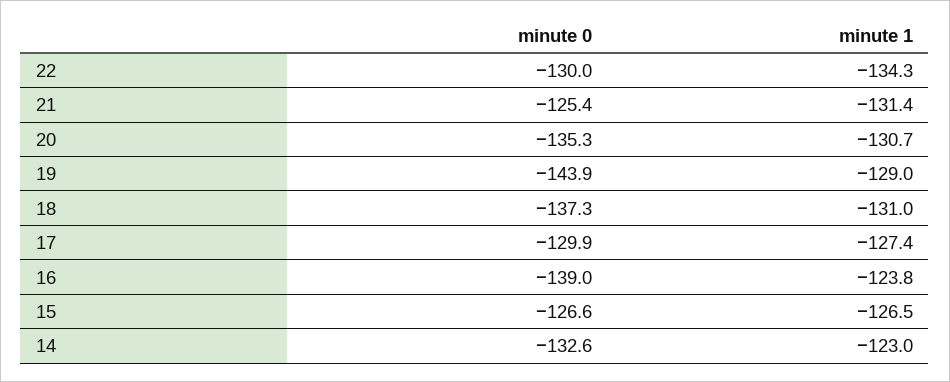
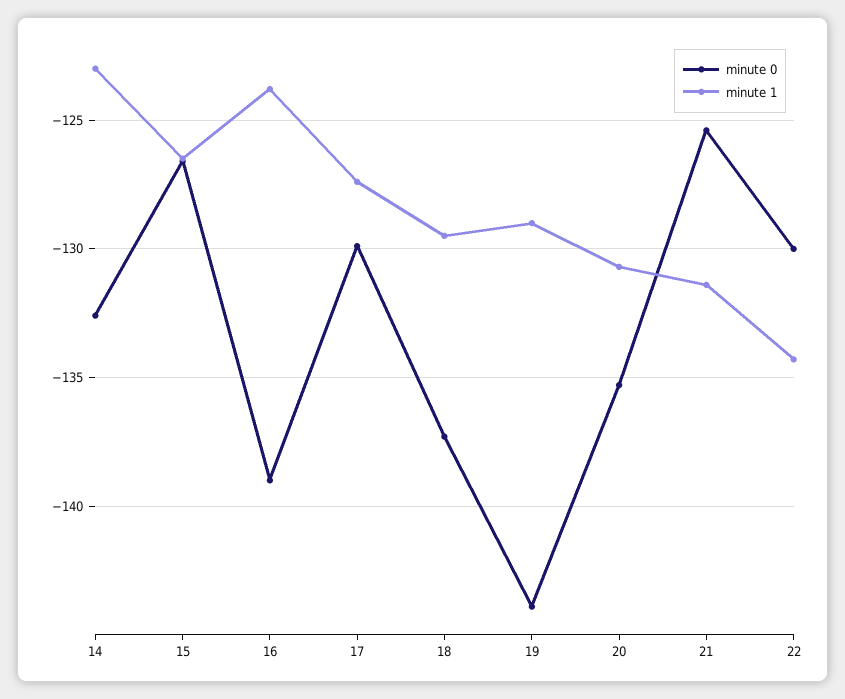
  {
    "minute 0": {
      "22": -130,
      "21": -125.4,
      "20": -135.3,
      "19": -143.9,
      "18": -137.3,
      "17": -129.9,
      "16": -139,
      "15": -126.6,
      "14": -132.6
    },
    "minute 1": {
      "22": -134.3,
      "21": -131.4,
      "20": -130.7,
      "19": -129,
-     "18": -131,
+     "18": -129.5,
      "17": -127.4,
      "16": -123.8,
      "15": -126.5,
      "14": -123
    }
  }

